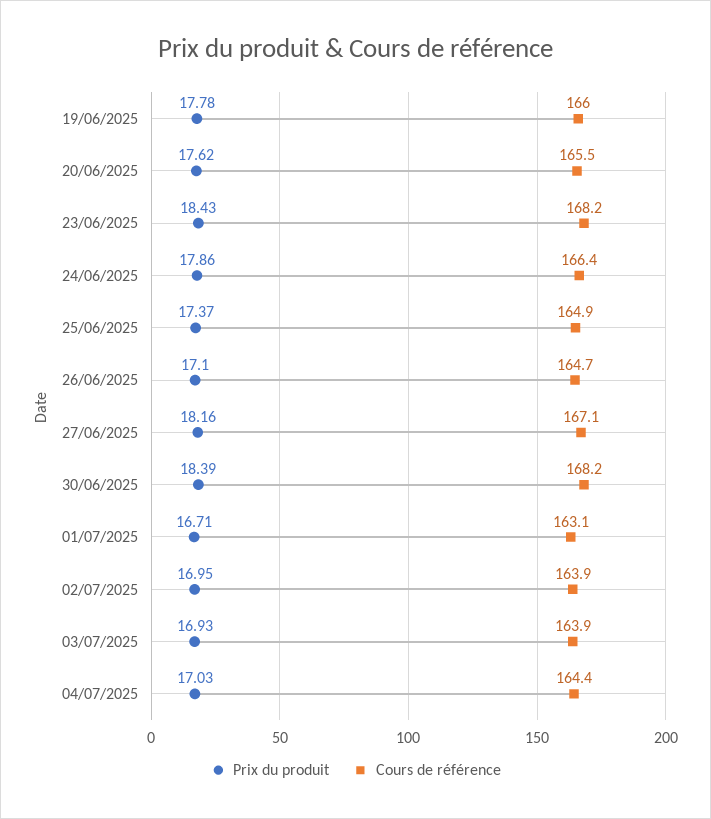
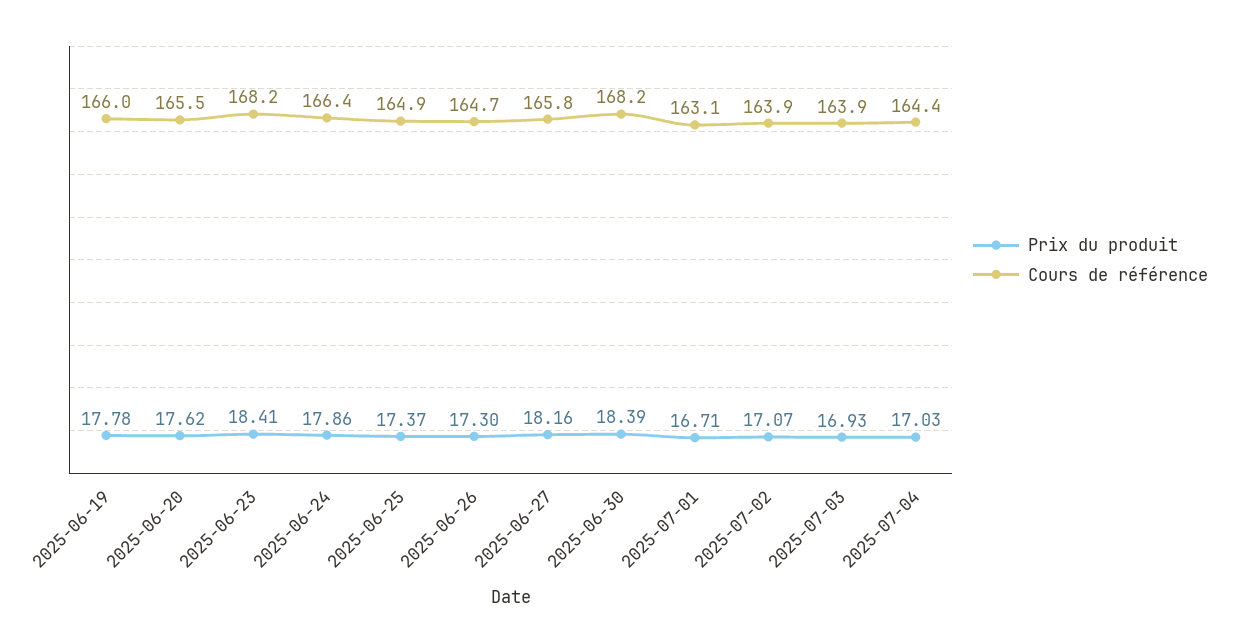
  {
    "Prix du produit": {
      "19/06/2025": 17.78,
      "20/06/2025": 17.62,
-     "23/06/2025": 18.43,
+     "23/06/2025": 18.41,
      "24/06/2025": 17.86,
      "25/06/2025": 17.37,
-     "26/06/2025": 17.1,
+     "26/06/2025": 17.3,
      "27/06/2025": 18.16,
      "30/06/2025": 18.39,
      "01/07/2025": 16.71,
-     "02/07/2025": 16.95,
+     "02/07/2025": 17.07,
      "03/07/2025": 16.93,
      "04/07/2025": 17.03
    },
    "Cours de référence": {
      "19/06/2025": 166,
      "20/06/2025": 165.5,
      "23/06/2025": 168.2,
      "24/06/2025": 166.4,
      "25/06/2025": 164.9,
      "26/06/2025": 164.7,
-     "27/06/2025": 167.1,
+     "27/06/2025": 165.8,
      "30/06/2025": 168.2,
      "01/07/2025": 163.1,
      "02/07/2025": 163.9,
      "03/07/2025": 163.9,
      "04/07/2025": 164.4
    }
  }

